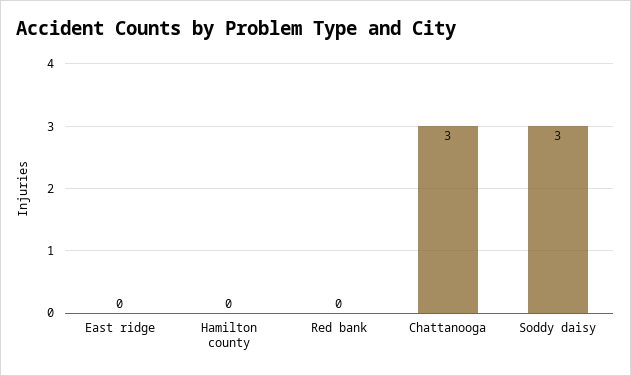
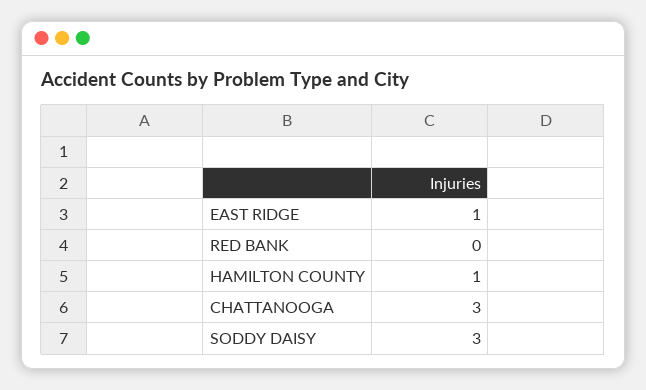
  {
-   "East ridge": 0,
+   "East ridge": 1,
-   "Hamilton county": 0,
+   "Hamilton county": 1,
    "Red bank": 0,
    "Chattanooga": 3,
    "Soddy daisy": 3
  }

